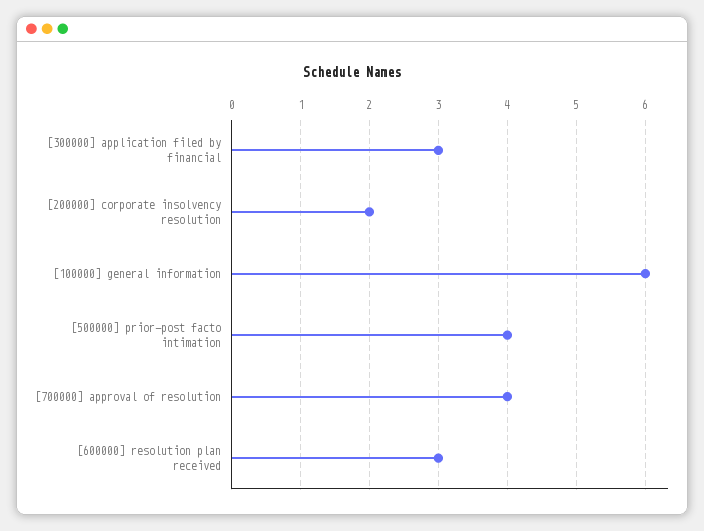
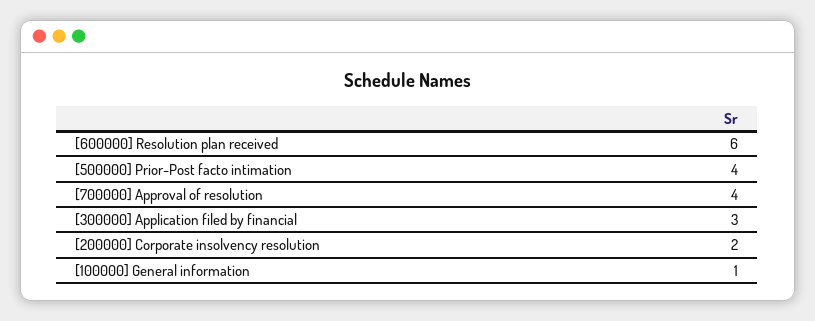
  {
    "[300000] application filed by financial": 3,
    "[200000] corporate insolvency resolution": 2,
-   "[100000] general information": 6,
+   "[100000] general information": 1,
    "[500000] prior-post facto intimation": 4,
    "[700000] approval of resolution": 4,
-   "[600000] resolution plan received": 3
+   "[600000] resolution plan received": 6
  }

